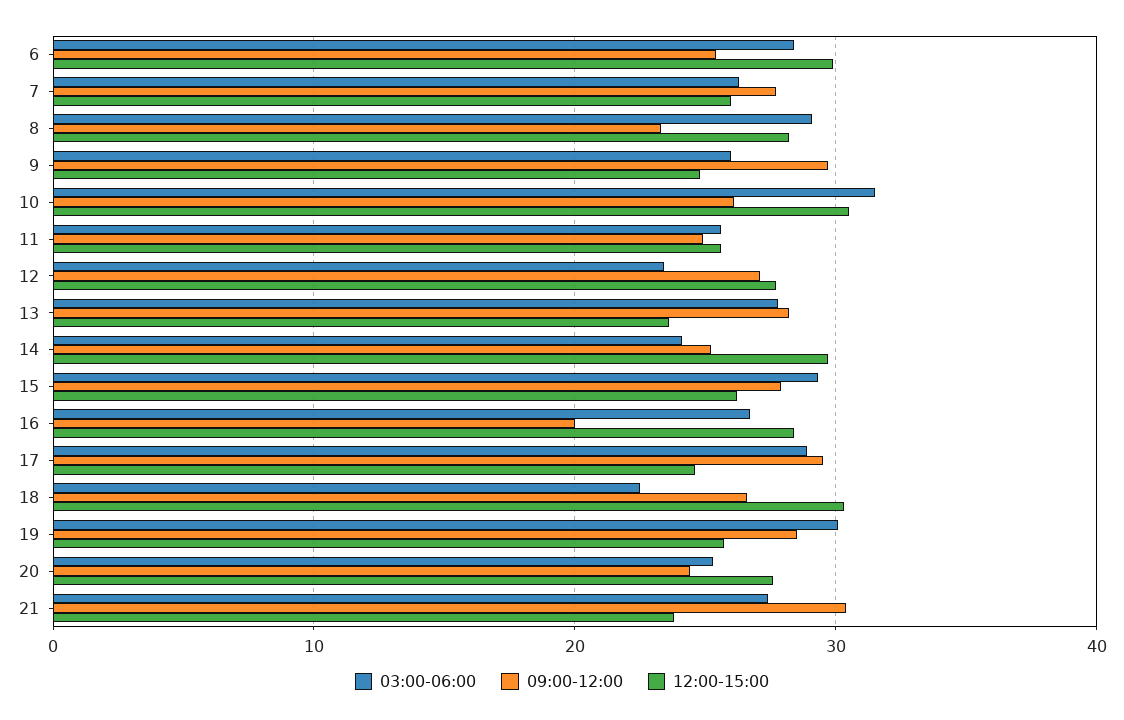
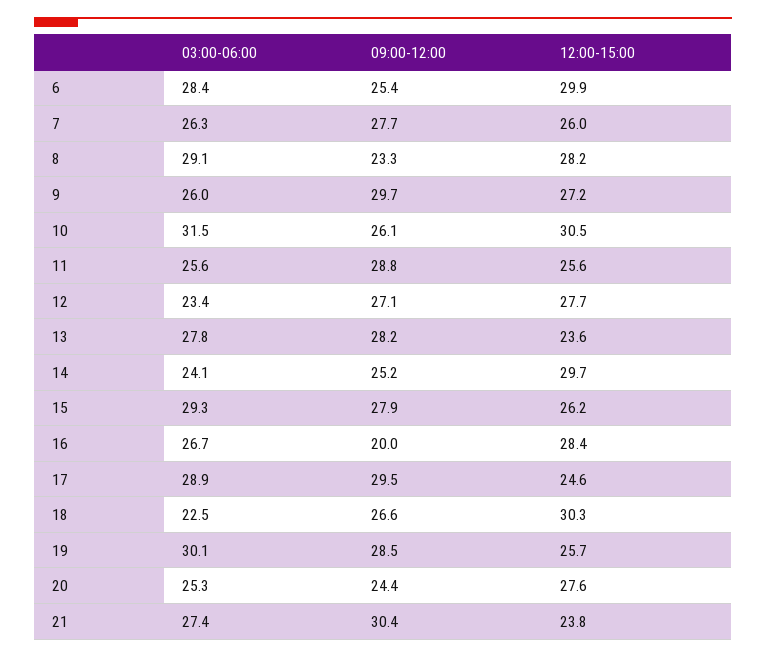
  {
    "03:00-06:00": {
      "6": 28.4,
      "7": 26.3,
      "8": 29.1,
      "9": 26,
      "10": 31.5,
      "11": 25.6,
      "12": 23.4,
      "13": 27.8,
      "14": 24.1,
      "15": 29.3,
      "16": 26.7,
      "17": 28.9,
      "18": 22.5,
      "19": 30.1,
      "20": 25.3,
      "21": 27.4
    },
    "09:00-12:00": {
      "6": 25.4,
      "7": 27.7,
      "8": 23.3,
      "9": 29.7,
      "10": 26.1,
-     "11": 25,
+     "11": 28.8,
      "12": 27.1,
      "13": 28.2,
      "14": 25.2,
      "15": 27.9,
      "16": 20,
      "17": 29.5,
      "18": 26.6,
      "19": 28.5,
      "20": 24.4,
      "21": 30.4
    },
    "12:00-15:00": {
      "6": 29.9,
      "7": 26,
      "8": 28.2,
-     "9": 25,
+     "9": 27.2,
      "10": 30.5,
      "11": 25.6,
      "12": 27.7,
      "13": 23.6,
      "14": 29.7,
      "15": 26.2,
      "16": 28.4,
      "17": 24.6,
      "18": 30.3,
      "19": 25.7,
      "20": 27.6,
      "21": 23.8
    }
  }

